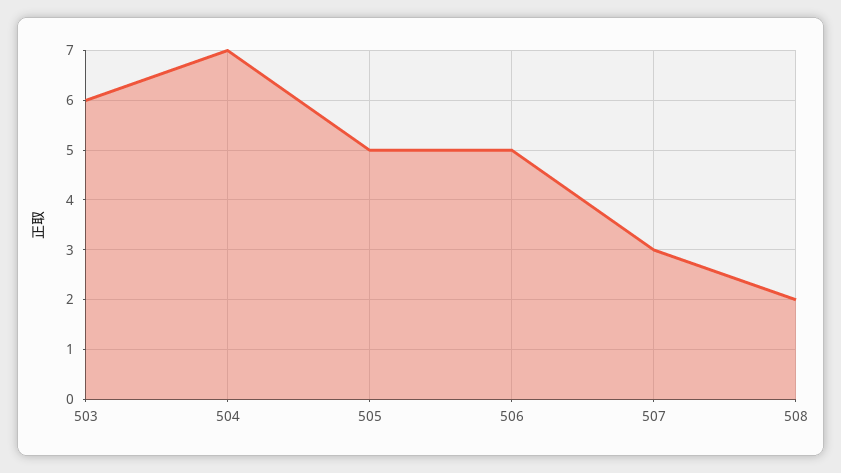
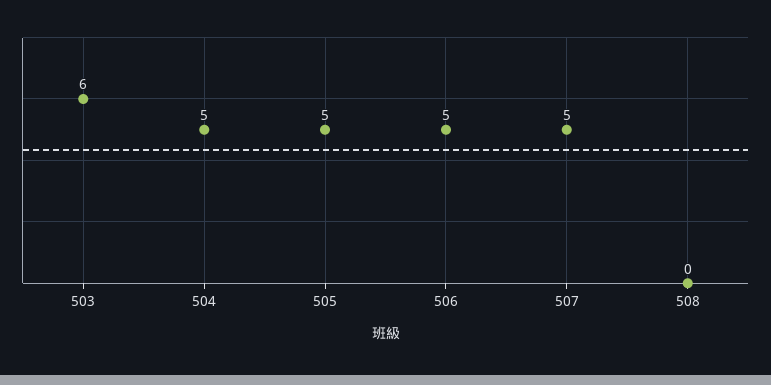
  {
    "503": 6,
-   "504": 7,
+   "504": 5,
    "505": 5,
    "506": 5,
-   "507": 3,
+   "507": 5,
-   "508": 2
+   "508": 0
  }

